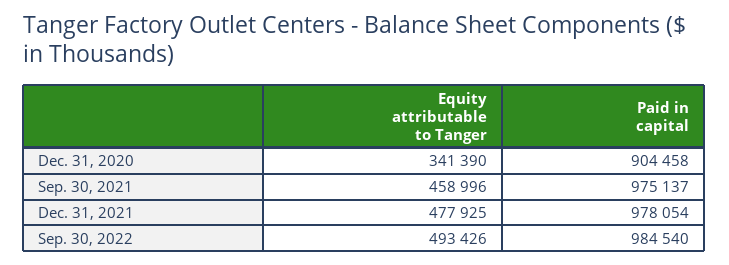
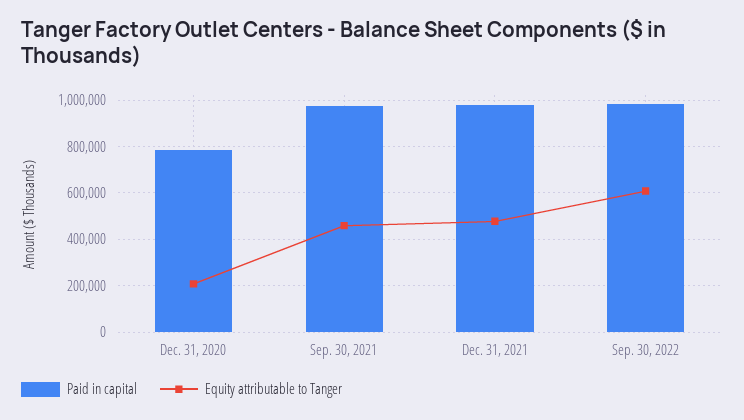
  {
    "Equity attributable to Tanger": {
-     "Dec. 31, 2020": 341390,
+     "Dec. 31, 2020": 200000,
      "Sep. 30, 2021": 458996,
      "Dec. 31, 2021": 477925,
-     "Sep. 30, 2022": 493426
+     "Sep. 30, 2022": 600000
    },
    "Paid in capital": {
-     "Dec. 31, 2020": 904458,
+     "Dec. 31, 2020": 800000,
      "Sep. 30, 2021": 975137,
      "Dec. 31, 2021": 978054,
      "Sep. 30, 2022": 984540
    }
  }

